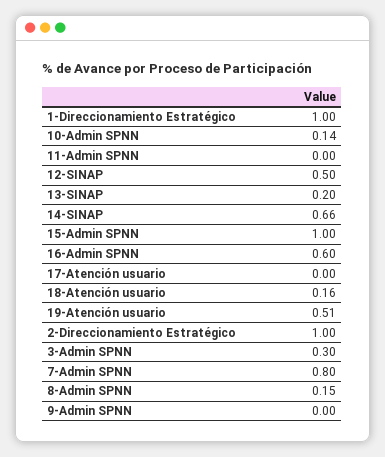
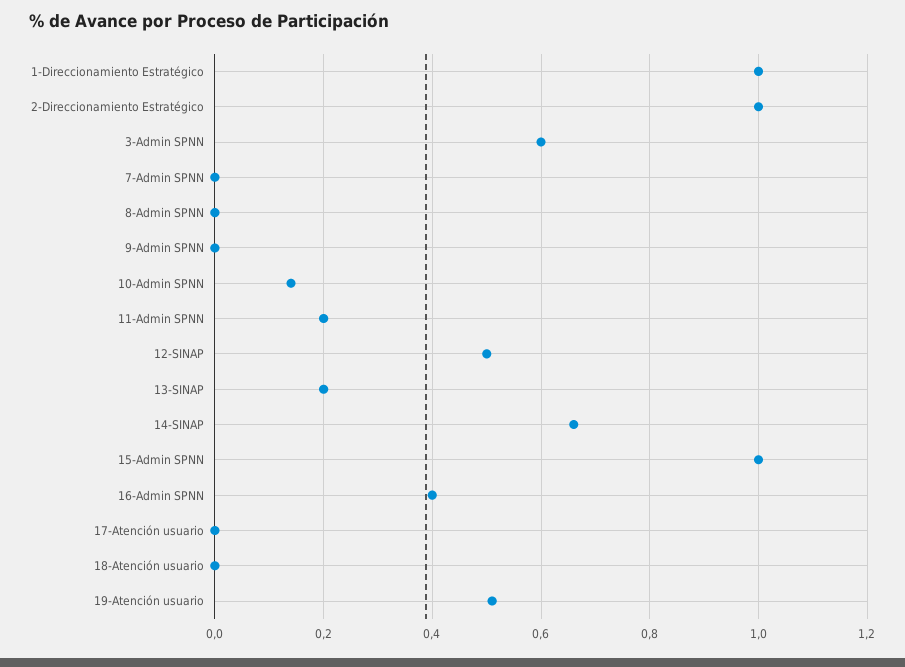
  {
    "1-Direccionamiento Estratégico": 1,
    "10-Admin SPNN": 0.14,
-   "11-Admin SPNN": 0,
+   "11-Admin SPNN": 0.2,
    "12-SINAP": 0.5,
    "13-SINAP": 0.2,
    "14-SINAP": 0.66,
    "15-Admin SPNN": 1,
-   "16-Admin SPNN": 0.6,
+   "16-Admin SPNN": 0.4,
    "17-Atención usuario": 0,
-   "18-Atención usuario": 0.16,
+   "18-Atención usuario": 0,
    "19-Atención usuario": 0.51,
    "2-Direccionamiento Estratégico": 1,
-   "3-Admin SPNN": 0.3,
+   "3-Admin SPNN": 0.6,
-   "7-Admin SPNN": 0.8,
+   "7-Admin SPNN": 0,
-   "8-Admin SPNN": 0.15,
+   "8-Admin SPNN": 0,
    "9-Admin SPNN": 0
  }

